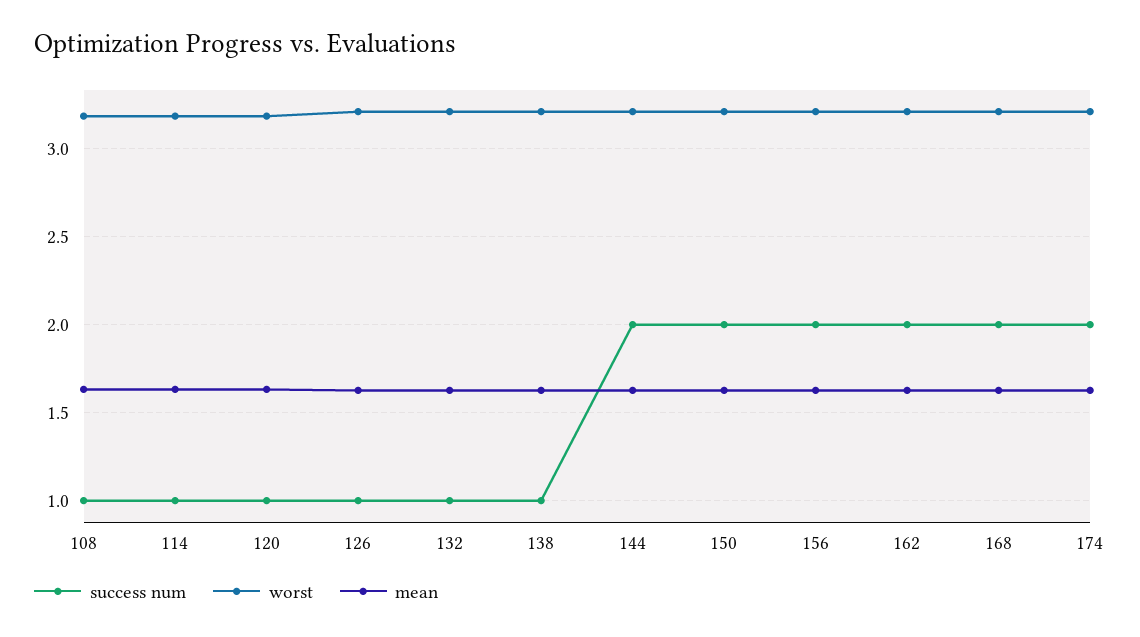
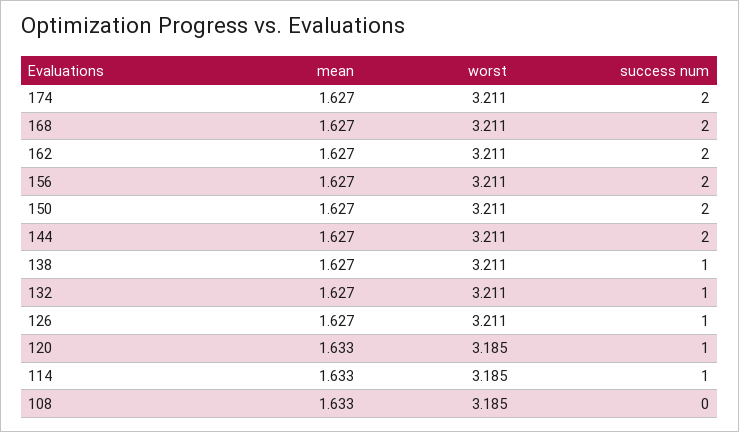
  {
    "success num": {
-     "108": 1,
+     "108": 0,
      "114": 1,
      "120": 1,
      "126": 1,
      "132": 1,
      "138": 1,
      "144": 2,
      "150": 2,
      "156": 2,
      "162": 2,
      "168": 2,
      "174": 2
    },
    "worst": {
      "108": 3.185,
      "114": 3.185,
      "120": 3.185,
      "126": 3.211,
      "132": 3.211,
      "138": 3.211,
      "144": 3.211,
      "150": 3.211,
      "156": 3.211,
      "162": 3.211,
      "168": 3.211,
      "174": 3.211
    },
    "mean": {
      "108": 1.633,
      "114": 1.633,
      "120": 1.633,
      "126": 1.627,
      "132": 1.627,
      "138": 1.627,
      "144": 1.627,
      "150": 1.627,
      "156": 1.627,
      "162": 1.627,
      "168": 1.627,
      "174": 1.627
    }
  }

